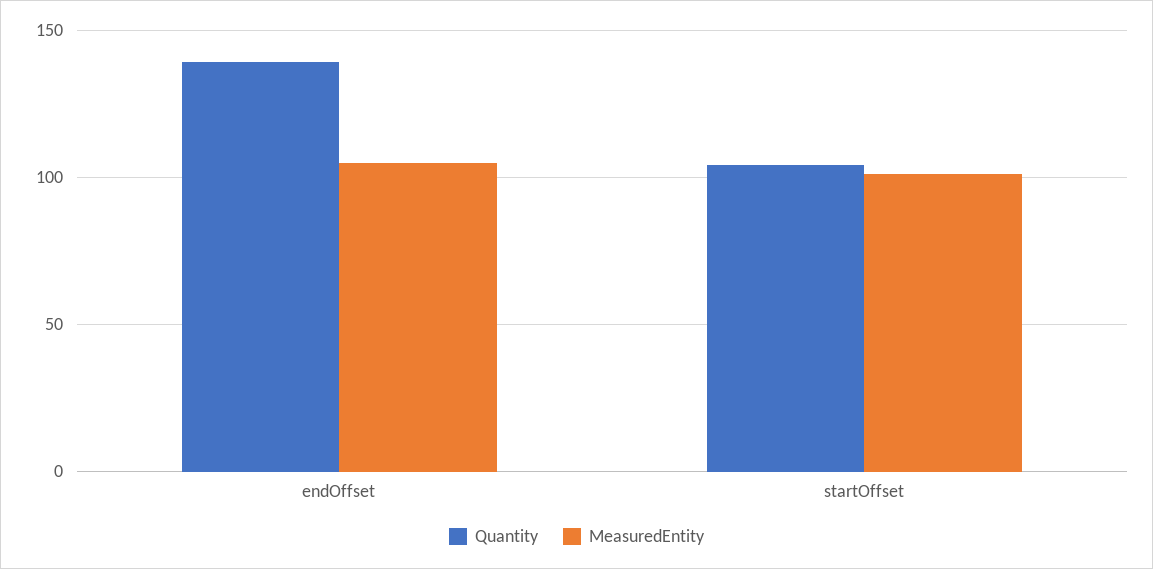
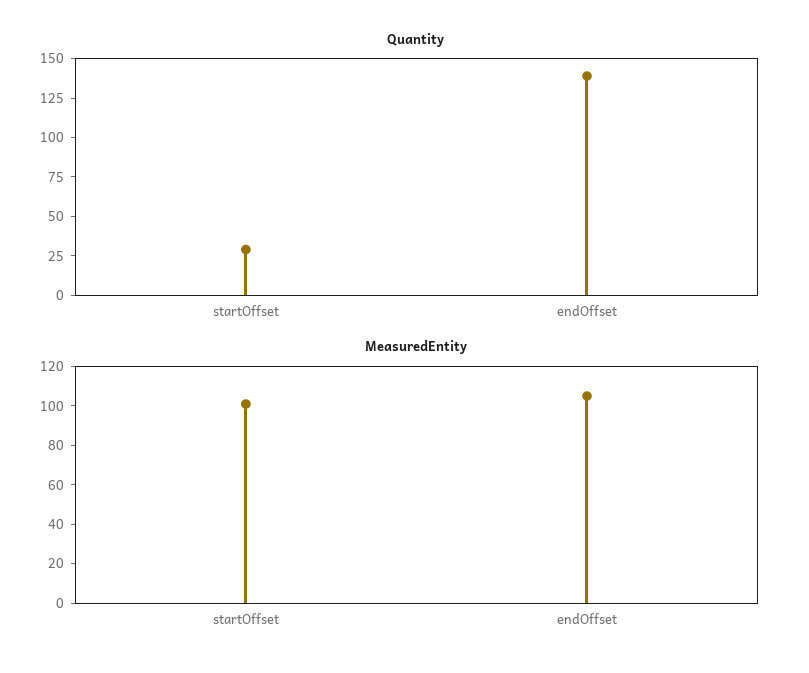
  {
    "Quantity": {
      "endOffset": 140,
-     "startOffset": 105
+     "startOffset": 25
    },
    "MeasuredEntity": {
      "endOffset": 105,
      "startOffset": 100
    }
  }

